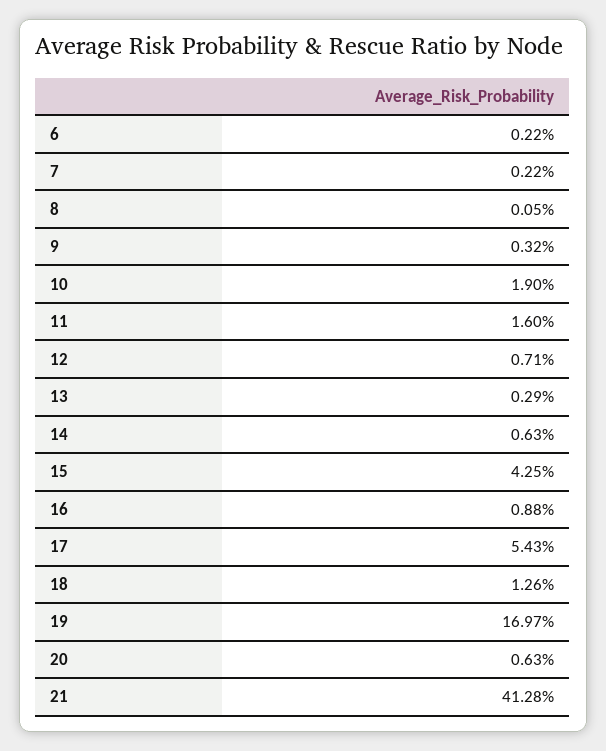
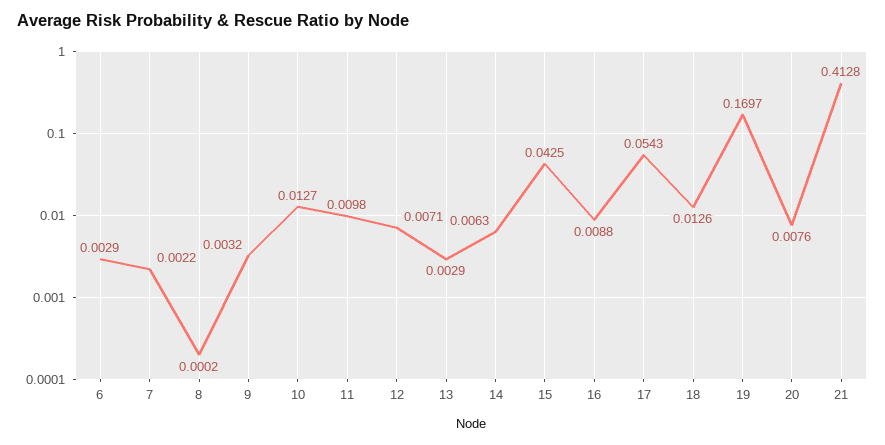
  {
-   "6": 0.0022,
+   "6": 0.0029,
    "7": 0.0022,
-   "8": 0.0005,
+   "8": 0.0002,
    "9": 0.0032,
-   "10": 0.019,
+   "10": 0.0127,
-   "11": 0.016,
+   "11": 0.0098,
    "12": 0.0071,
    "13": 0.0029,
    "14": 0.0063,
    "15": 0.0425,
    "16": 0.0088,
    "17": 0.0543,
    "18": 0.0126,
    "19": 0.1697,
-   "20": 0.0063,
+   "20": 0.0076,
    "21": 0.4128
  }

